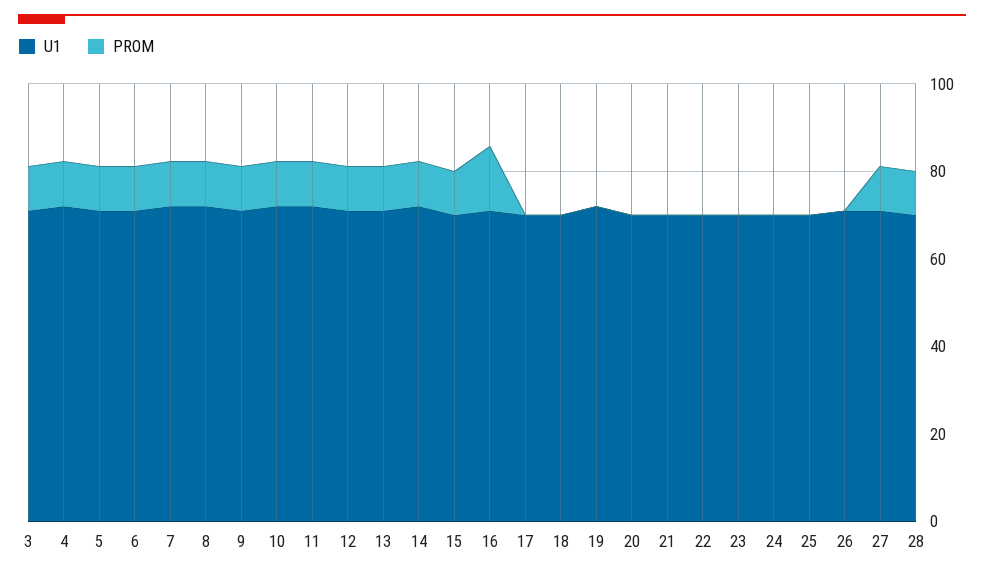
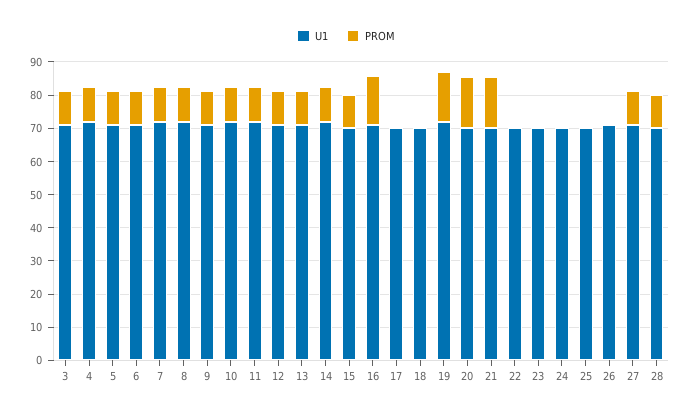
  {
    "U1": {
      "3": 70,
      "4": 72.5,
      "5": 70,
      "6": 70,
      "7": 72.5,
      "8": 72.5,
      "9": 70,
      "10": 72.5,
      "11": 72.5,
      "12": 70,
      "13": 70,
      "14": 72.5,
      "15": 70,
      "16": 70,
      "17": 70,
      "18": 70,
      "19": 72.5,
      "20": 70,
      "21": 70,
      "22": 70,
      "23": 70,
      "24": 70,
      "25": 70,
      "26": 70,
      "27": 70,
      "28": 70
    },
    "PROM": {
      "3": 10,
      "4": 10,
      "5": 10,
      "6": 10,
      "7": 10,
      "8": 10,
      "9": 10,
      "10": 10,
      "11": 10,
      "12": 10,
      "13": 10,
      "14": 10,
      "15": 10,
      "16": 15,
      "17": 0,
      "18": 0,
-     "19": 0,
+     "19": 15,
-     "20": 0,
+     "20": 15,
-     "21": 0,
+     "21": 15,
      "22": 0,
      "23": 0,
      "24": 0,
      "25": 0,
      "26": 0,
      "27": 10,
      "28": 10
    }
  }

